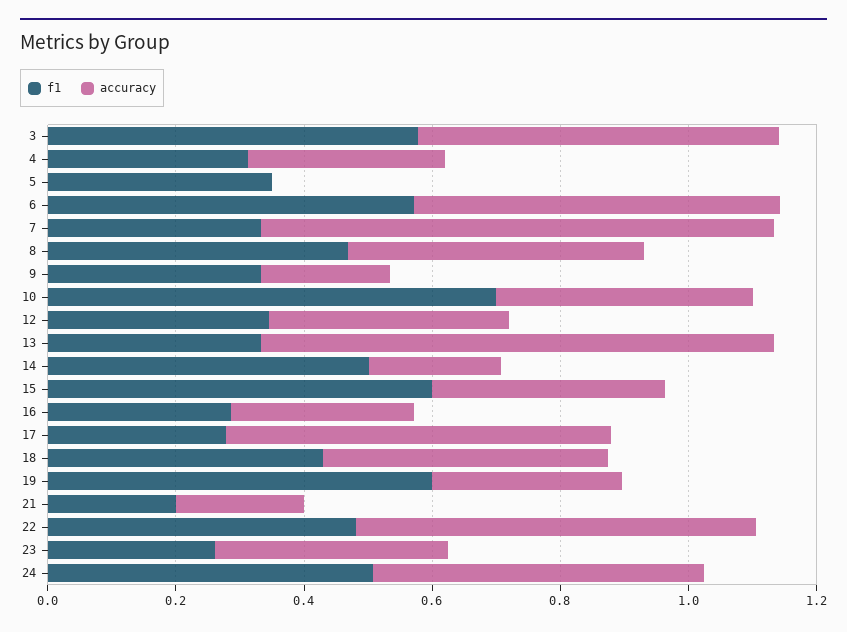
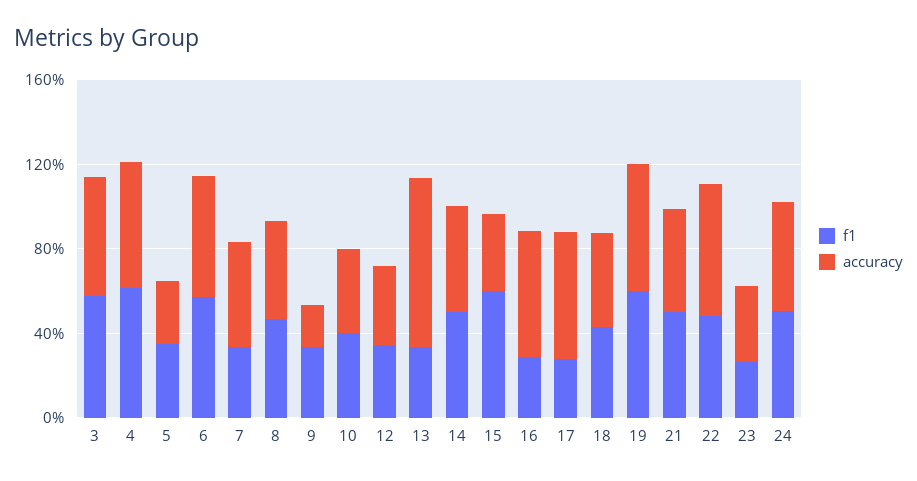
  {
    "f1": {
      "3": 0.6,
-     "4": 0.3,
+     "4": 0.6,
      "5": 0.35,
      "6": 0.55,
      "7": 0.35,
      "8": 0.45,
      "9": 0.35,
-     "10": 0.7,
+     "10": 0.4,
      "12": 0.35,
      "13": 0.35,
      "14": 0.5,
      "15": 0.6,
      "16": 0.3,
      "17": 0.3,
      "18": 0.45,
      "19": 0.6,
-     "21": 0.2,
+     "21": 0.5,
      "22": 0.5,
      "23": 0.25,
      "24": 0.5
    },
    "accuracy": {
      "3": 0.55,
-     "4": 0.3,
+     "4": 0.6,
-     "5": 0,
+     "5": 0.3,
      "6": 0.55,
-     "7": 0.8,
+     "7": 0.5,
      "8": 0.45,
      "9": 0.2,
      "10": 0.4,
      "12": 0.4,
      "13": 0.8,
-     "14": 0.2,
+     "14": 0.5,
      "15": 0.35,
-     "16": 0.3,
+     "16": 0.6,
      "17": 0.6,
      "18": 0.45,
-     "19": 0.3,
+     "19": 0.6,
-     "21": 0.2,
+     "21": 0.5,
      "22": 0.65,
      "23": 0.35,
      "24": 0.5
    }
  }

